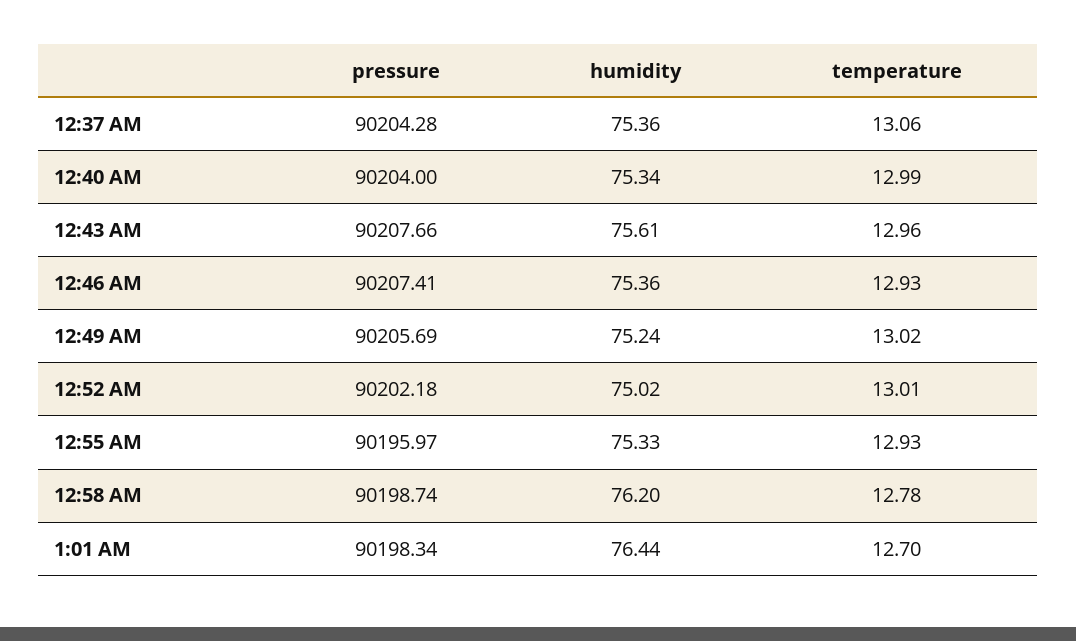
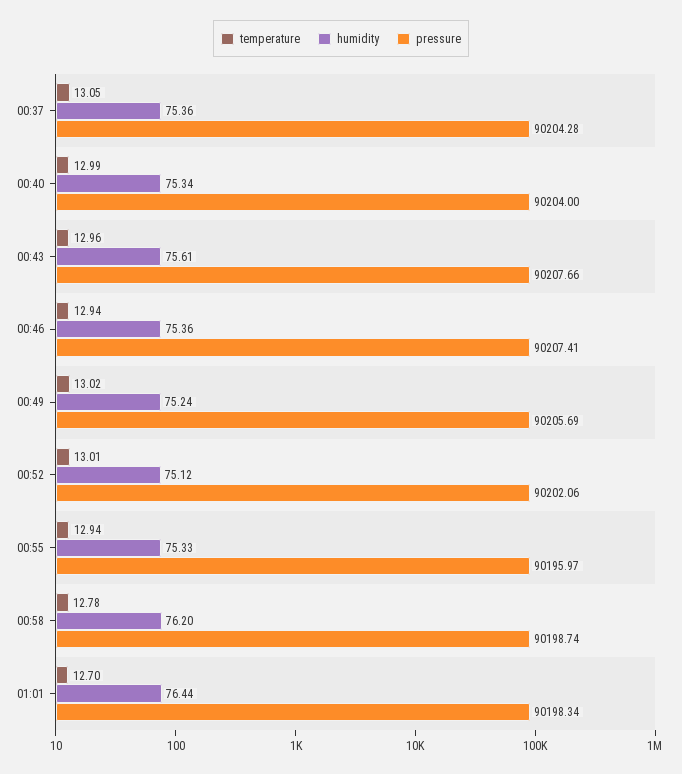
  {
    "pressure": {
      "12:37 AM": 90204.28,
      "12:40 AM": 90204,
      "12:43 AM": 90207.66,
      "12:46 AM": 90207.41,
      "12:49 AM": 90205.69,
-     "12:52 AM": 90202.18,
+     "12:52 AM": 90202.06,
      "12:55 AM": 90195.97,
      "12:58 AM": 90198.74,
      "1:01 AM": 90198.34
    },
    "humidity": {
      "12:37 AM": 75.36,
      "12:40 AM": 75.34,
      "12:43 AM": 75.61,
      "12:46 AM": 75.36,
      "12:49 AM": 75.24,
-     "12:52 AM": 75.02,
+     "12:52 AM": 75.12,
      "12:55 AM": 75.33,
      "12:58 AM": 76.2,
      "1:01 AM": 76.44
    },
    "temperature": {
-     "12:37 AM": 13.06,
+     "12:37 AM": 13.05,
      "12:40 AM": 12.99,
      "12:43 AM": 12.96,
-     "12:46 AM": 12.93,
+     "12:46 AM": 12.94,
      "12:49 AM": 13.02,
      "12:52 AM": 13.01,
-     "12:55 AM": 12.93,
+     "12:55 AM": 12.94,
      "12:58 AM": 12.78,
      "1:01 AM": 12.7
    }
  }

